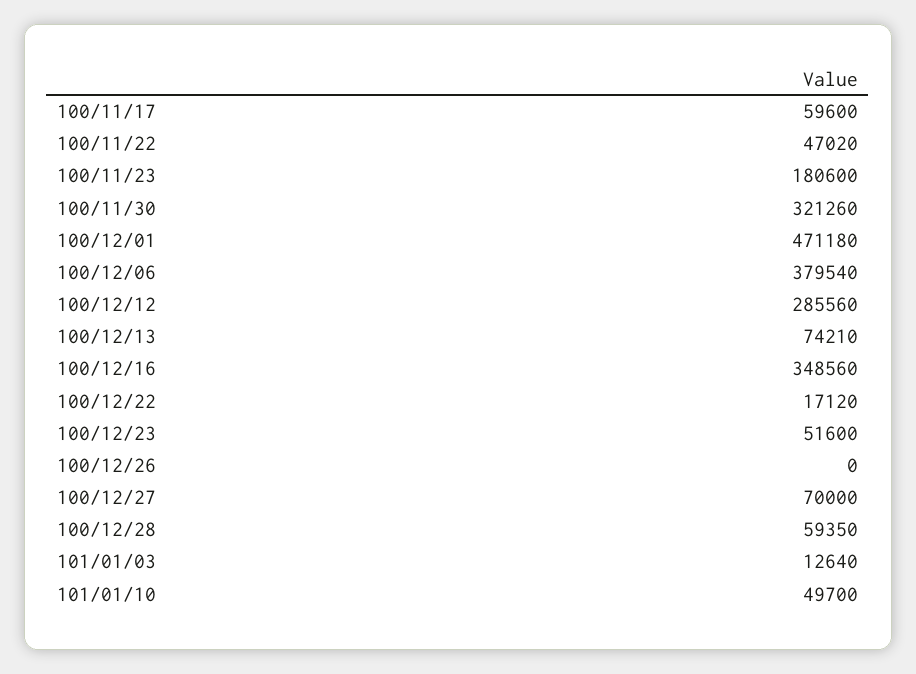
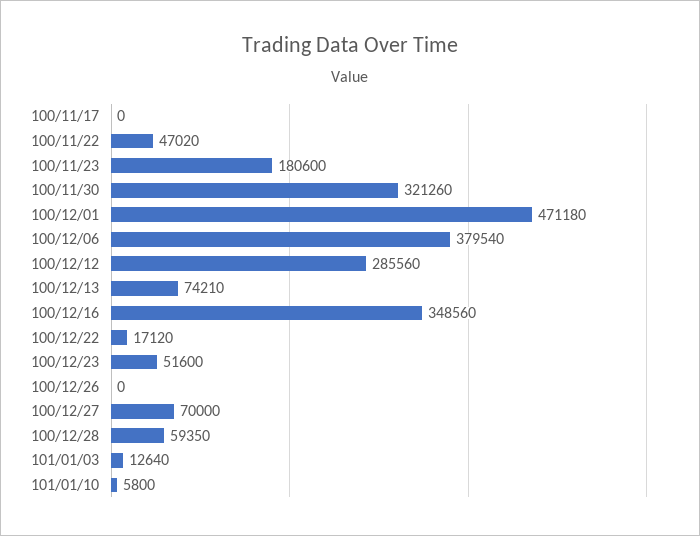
  {
-   "100/11/17": 59600,
+   "100/11/17": 0,
    "100/11/22": 47020,
    "100/11/23": 180600,
    "100/11/30": 321260,
    "100/12/01": 471180,
    "100/12/06": 379540,
    "100/12/12": 285560,
    "100/12/13": 74210,
    "100/12/16": 348560,
    "100/12/22": 17120,
    "100/12/23": 51600,
    "100/12/26": 0,
    "100/12/27": 70000,
    "100/12/28": 59350,
    "101/01/03": 12640,
-   "101/01/10": 49700
+   "101/01/10": 5800
  }

